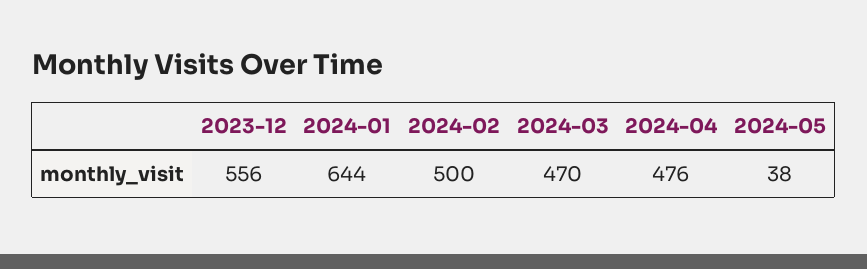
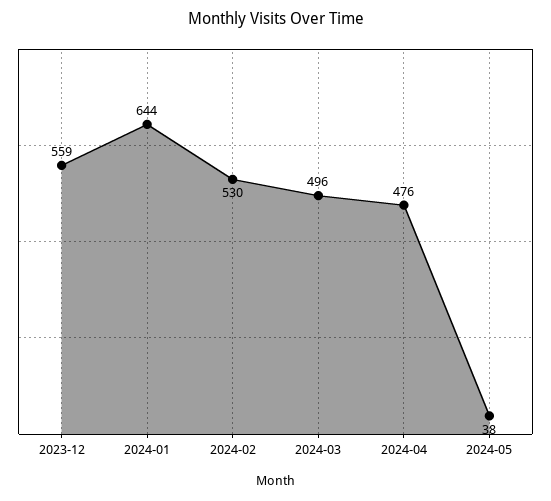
  {
-   "2023-12": 556,
+   "2023-12": 559,
    "2024-01": 644,
-   "2024-02": 500,
+   "2024-02": 530,
-   "2024-03": 470,
+   "2024-03": 496,
    "2024-04": 476,
    "2024-05": 38
  }

